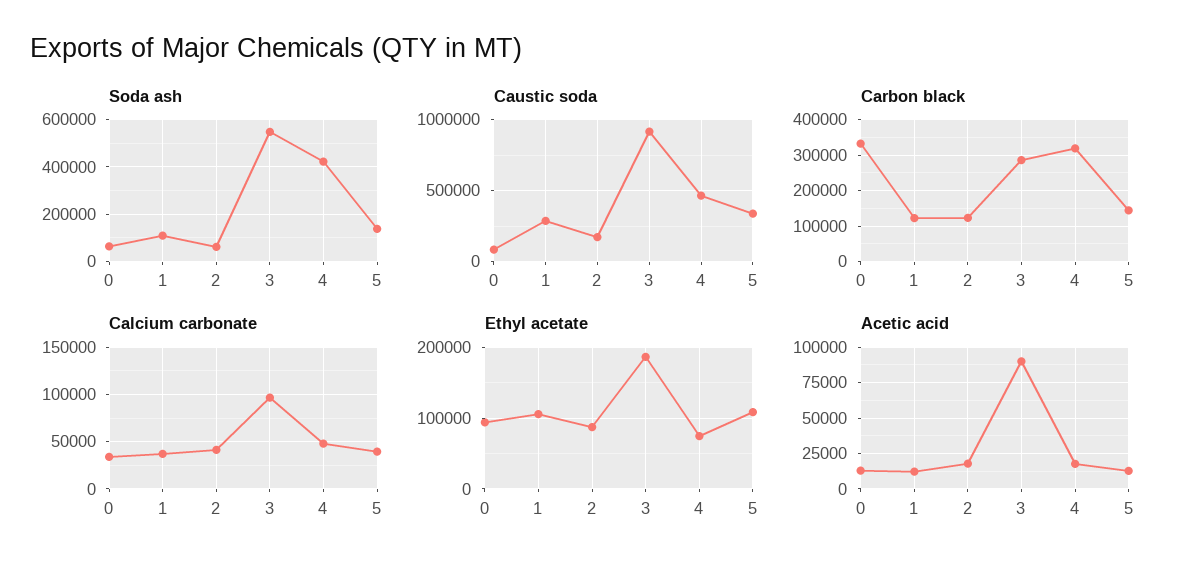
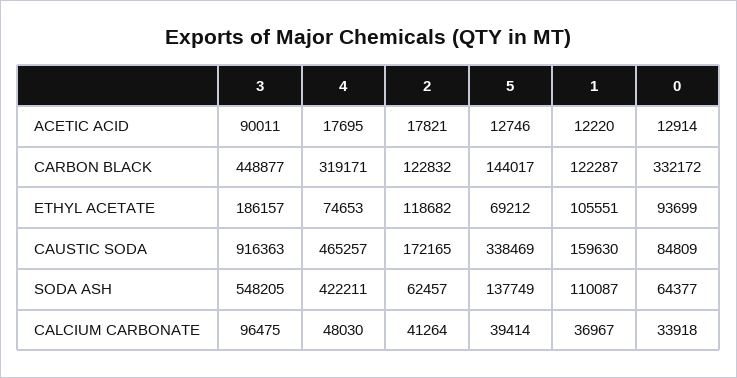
  {
    "Soda ash": {
      "0": 64377,
      "1": 110087,
      "2": 62457,
      "3": 548205,
      "4": 422211,
      "5": 137749
    },
    "Caustic soda": {
      "0": 84809,
-     "1": 300000,
+     "1": 159630,
      "2": 172165,
      "3": 916363,
      "4": 465257,
      "5": 338469
    },
    "Carbon black": {
      "0": 332172,
      "1": 122287,
      "2": 122832,
-     "3": 280000,
+     "3": 448877,
      "4": 319171,
      "5": 144017
    },
    "Calcium carbonate": {
      "0": 33918,
      "1": 36967,
      "2": 41264,
      "3": 96475,
      "4": 48030,
      "5": 39414
    },
    "Ethyl acetate": {
      "0": 93699,
      "1": 105551,
-     "2": 90000,
+     "2": 118682,
      "3": 186157,
      "4": 74653,
-     "5": 110000
+     "5": 69212
    },
    "Acetic acid": {
      "0": 12914,
      "1": 12220,
      "2": 17821,
      "3": 90011,
      "4": 17695,
      "5": 12746
    }
  }

